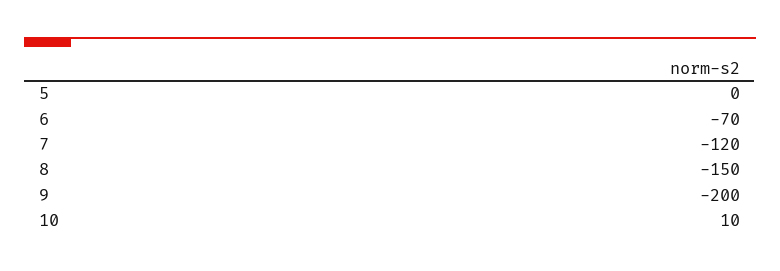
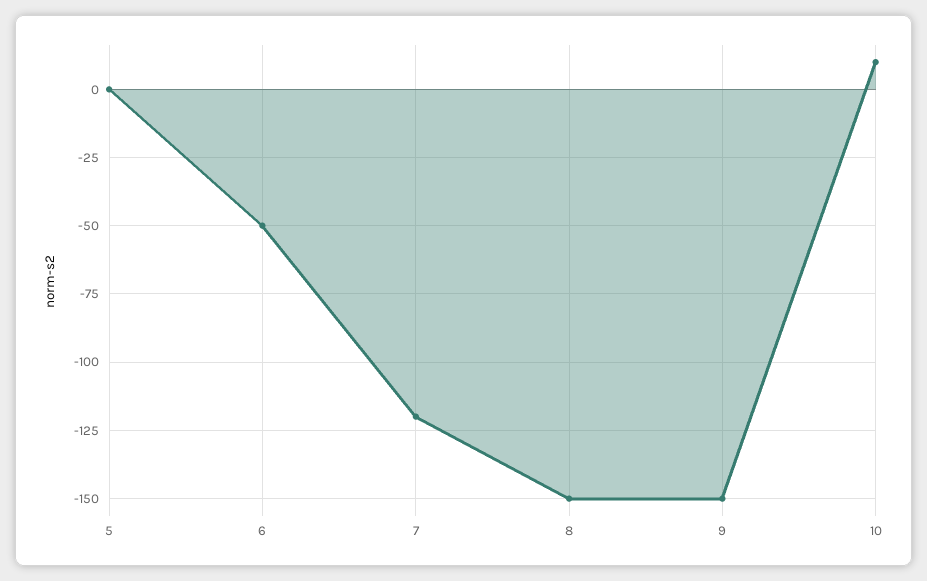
  {
    "5": 0,
-   "6": -70,
+   "6": -50,
    "7": -120,
    "8": -150,
-   "9": -200,
+   "9": -150,
    "10": 10
  }

